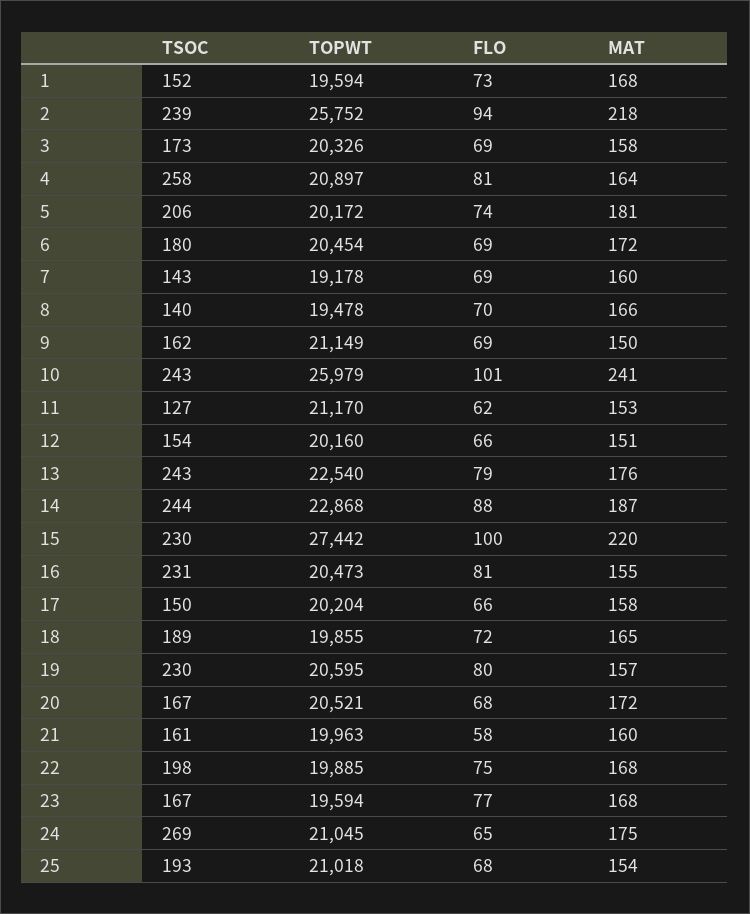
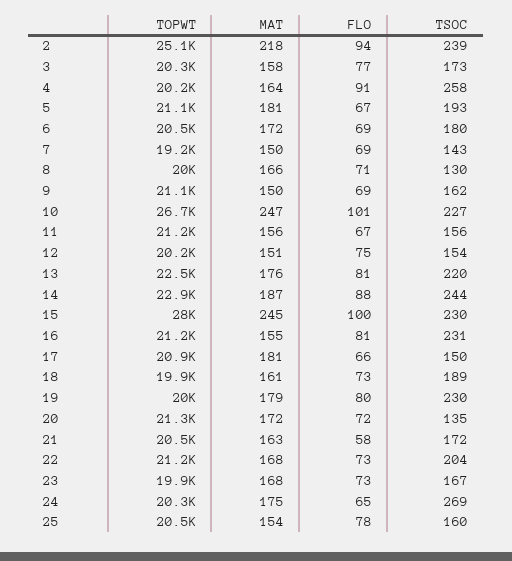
  {
    "TSOC": {
-     "1": 152,
      "2": 239,
      "3": 173,
      "4": 258,
-     "5": 206,
+     "5": 193,
      "6": 180,
      "7": 143,
-     "8": 140,
+     "8": 130,
      "9": 162,
-     "10": 243,
+     "10": 227,
-     "11": 127,
+     "11": 156,
      "12": 154,
-     "13": 243,
+     "13": 220,
      "14": 244,
      "15": 230,
      "16": 231,
      "17": 150,
      "18": 189,
      "19": 230,
-     "20": 167,
+     "20": 135,
-     "21": 161,
+     "21": 172,
-     "22": 198,
+     "22": 204,
      "23": 167,
      "24": 269,
-     "25": 193
+     "25": 160
    },
    "TOPWT": {
-     "1": 19594,
-     "2": 25752,
+     "2": 25100,
      "3": 20326,
-     "4": 20897,
+     "4": 20200,
-     "5": 20172,
+     "5": 21100,
      "6": 20454,
      "7": 19178,
-     "8": 19478,
+     "8": 20000,
      "9": 21149,
-     "10": 25979,
+     "10": 26700,
      "11": 21170,
      "12": 20160,
      "13": 22540,
      "14": 22868,
-     "15": 27442,
+     "15": 28000,
-     "16": 20473,
+     "16": 21200,
-     "17": 20204,
+     "17": 20900,
      "18": 19855,
-     "19": 20595,
+     "19": 20000,
-     "20": 20521,
+     "20": 21300,
-     "21": 19963,
+     "21": 20500,
-     "22": 19885,
+     "22": 21200,
-     "23": 19594,
+     "23": 19900,
-     "24": 21045,
+     "24": 20300,
-     "25": 21018
+     "25": 20500
    },
    "FLO": {
-     "1": 73,
      "2": 94,
-     "3": 69,
+     "3": 77,
-     "4": 81,
+     "4": 91,
-     "5": 74,
+     "5": 67,
      "6": 69,
      "7": 69,
-     "8": 70,
+     "8": 71,
      "9": 69,
      "10": 101,
-     "11": 62,
+     "11": 67,
-     "12": 66,
+     "12": 75,
-     "13": 79,
+     "13": 81,
      "14": 88,
      "15": 100,
      "16": 81,
      "17": 66,
-     "18": 72,
+     "18": 73,
      "19": 80,
-     "20": 68,
+     "20": 72,
      "21": 58,
-     "22": 75,
+     "22": 73,
-     "23": 77,
+     "23": 73,
      "24": 65,
-     "25": 68
+     "25": 78
    },
    "MAT": {
-     "1": 168,
      "2": 218,
      "3": 158,
      "4": 164,
      "5": 181,
      "6": 172,
-     "7": 160,
+     "7": 150,
      "8": 166,
      "9": 150,
-     "10": 241,
+     "10": 247,
-     "11": 153,
+     "11": 156,
      "12": 151,
      "13": 176,
      "14": 187,
-     "15": 220,
+     "15": 245,
      "16": 155,
-     "17": 158,
+     "17": 181,
-     "18": 165,
+     "18": 161,
-     "19": 157,
+     "19": 179,
      "20": 172,
-     "21": 160,
+     "21": 163,
      "22": 168,
      "23": 168,
      "24": 175,
      "25": 154
    }
  }

